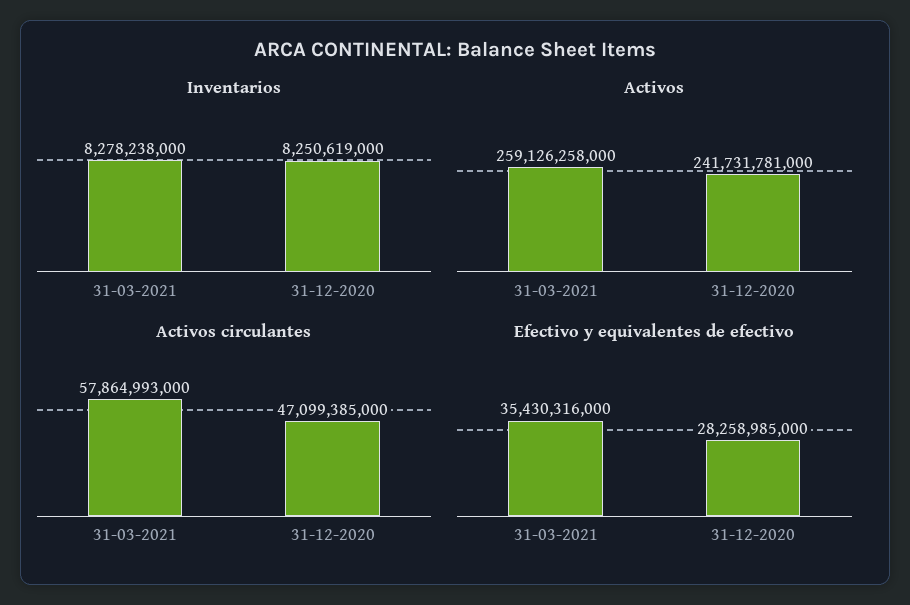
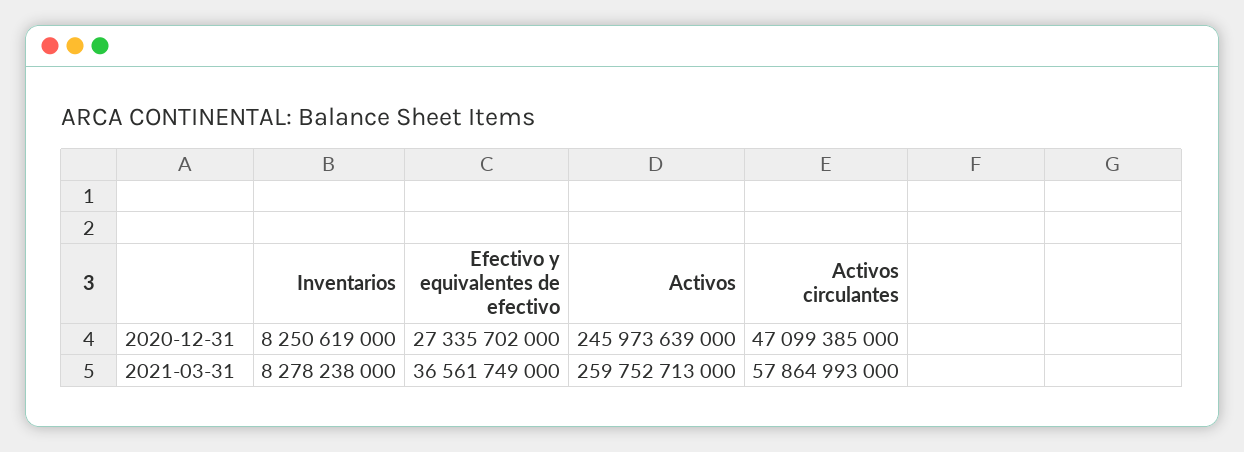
  {
    "Inventarios": {
      "31-03-2021": 8278238000,
      "31-12-2020": 8250619000
    },
    "Activos": {
-     "31-03-2021": 259126258000,
+     "31-03-2021": 259752713000,
-     "31-12-2020": 241731781000
+     "31-12-2020": 245973639000
    },
    "Activos circulantes": {
      "31-03-2021": 57864993000,
      "31-12-2020": 47099385000
    },
    "Efectivo y equivalentes de efectivo": {
-     "31-03-2021": 35430316000,
+     "31-03-2021": 36561749000,
-     "31-12-2020": 28258985000
+     "31-12-2020": 27335702000
    }
  }

